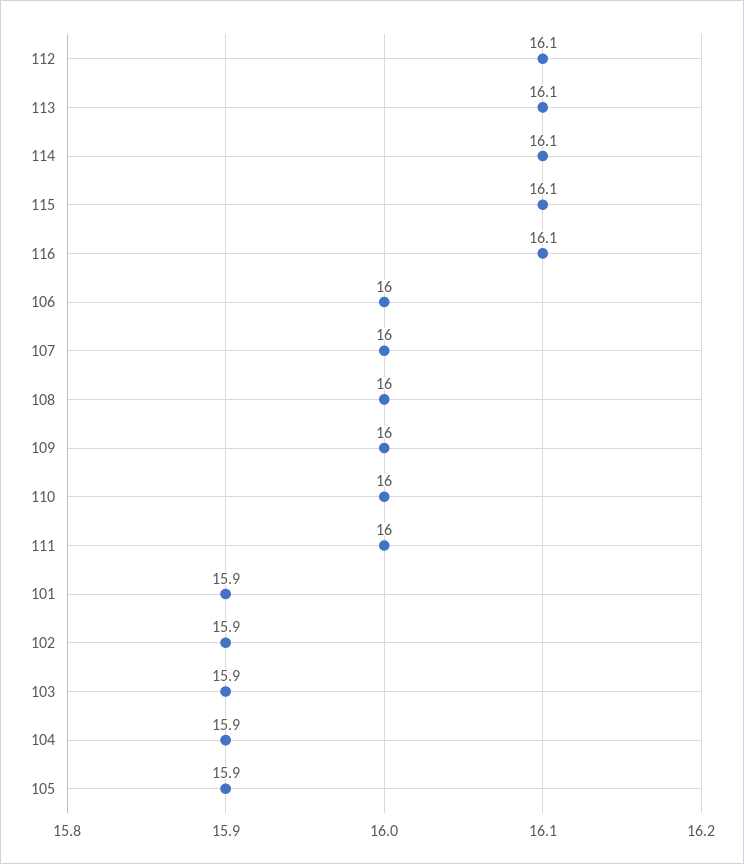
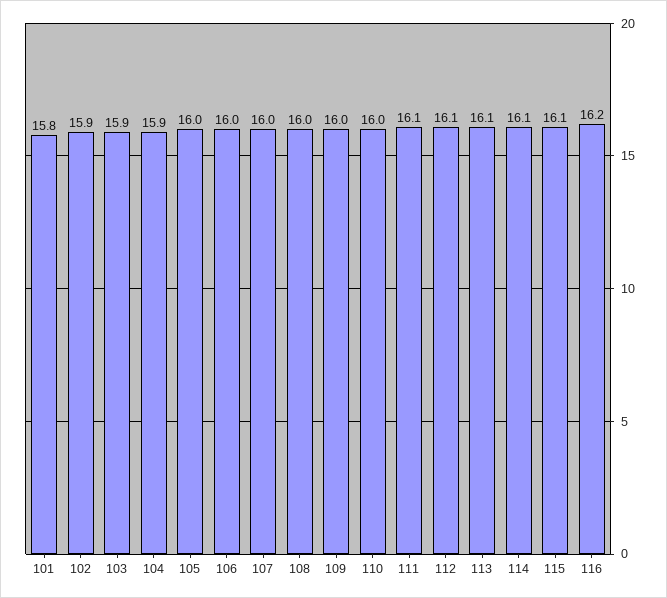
  {
    "112": 16.1,
    "113": 16.1,
    "114": 16.1,
    "115": 16.1,
-   "116": 16.1,
+   "116": 16.2,
    "106": 16,
    "107": 16,
    "108": 16,
    "109": 16,
    "110": 16,
-   "111": 16,
+   "111": 16.1,
-   "101": 15.9,
+   "101": 15.8,
    "102": 15.9,
    "103": 15.9,
    "104": 15.9,
-   "105": 15.9
+   "105": 16
  }

